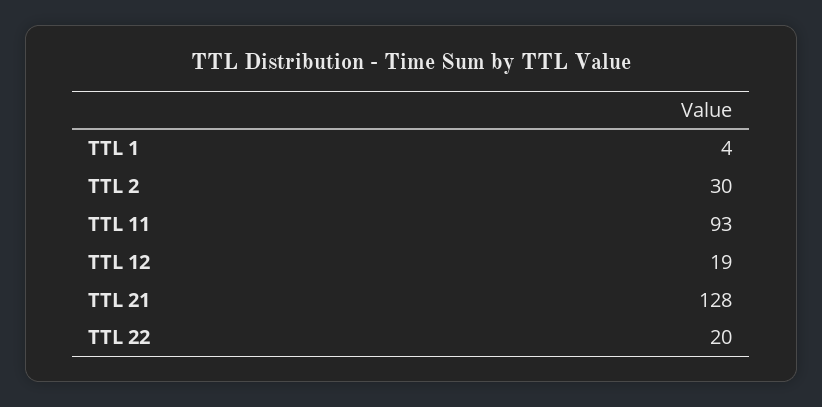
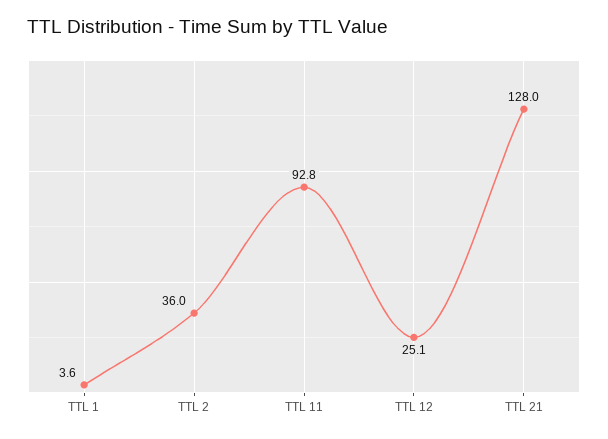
  {
    "TTL 1": 3.6,
-   "TTL 2": 30,
+   "TTL 2": 36,
    "TTL 11": 92.8,
-   "TTL 12": 19,
+   "TTL 12": 25.1,
-   "TTL 21": 128,
+   "TTL 21": 128
-   "TTL 22": 20
  }

